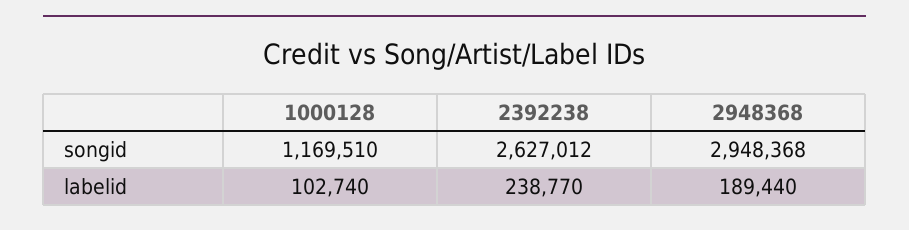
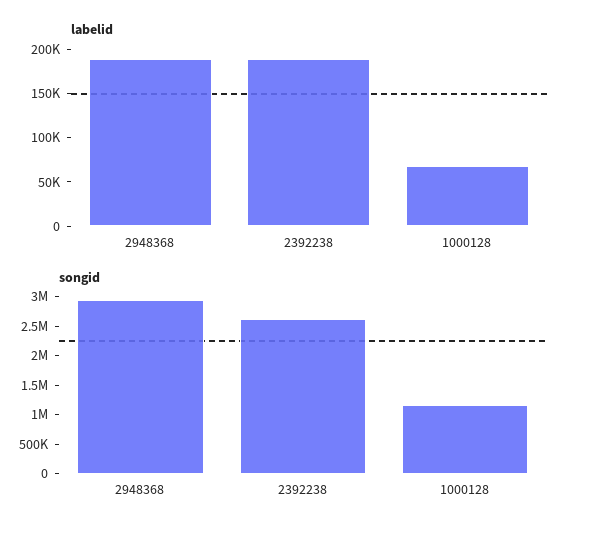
  {
    "songid": {
      "1000128": 1169510,
      "2392238": 2627012,
      "2948368": 2948368
    },
    "labelid": {
-     "1000128": 102740,
+     "1000128": 70000,
-     "2392238": 238770,
+     "2392238": 190000,
      "2948368": 189440
    }
  }

